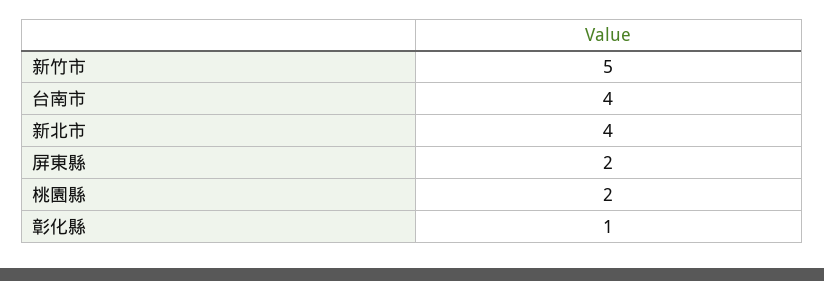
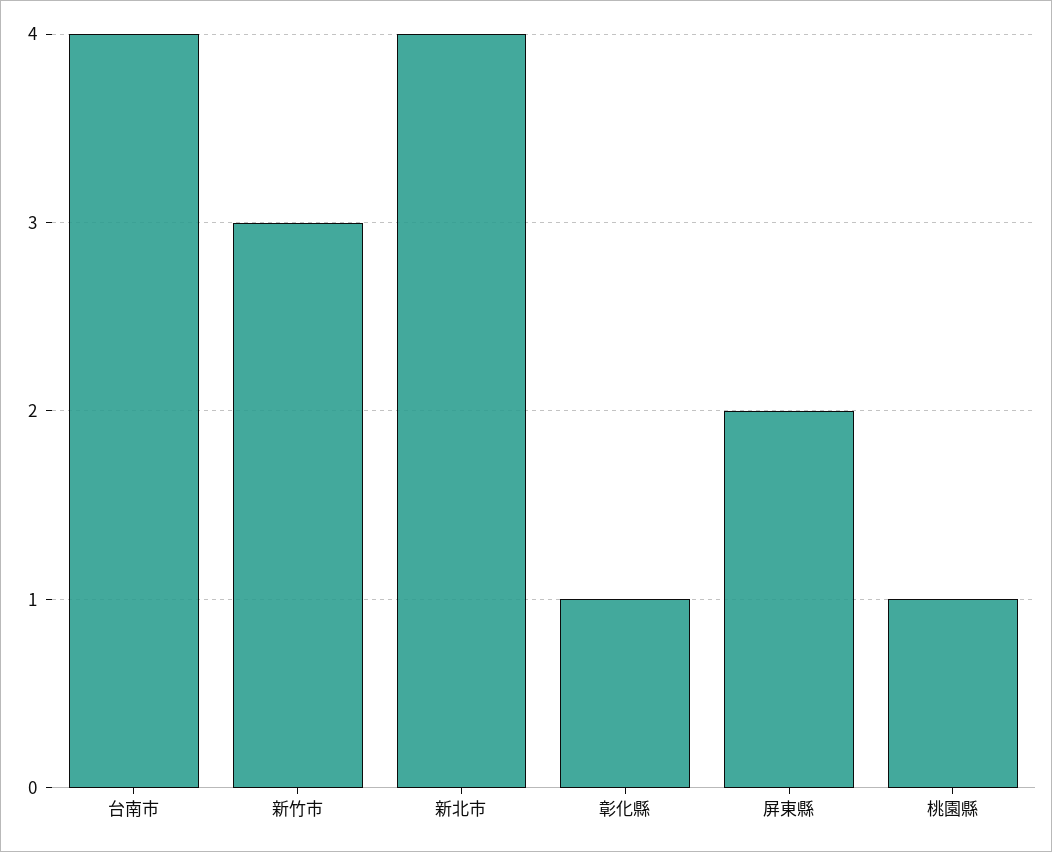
  {
-   "新竹市": 5,
+   "新竹市": 3,
    "台南市": 4,
    "新北市": 4,
    "屏東縣": 2,
-   "桃園縣": 2,
+   "桃園縣": 1,
    "彰化縣": 1
  }

